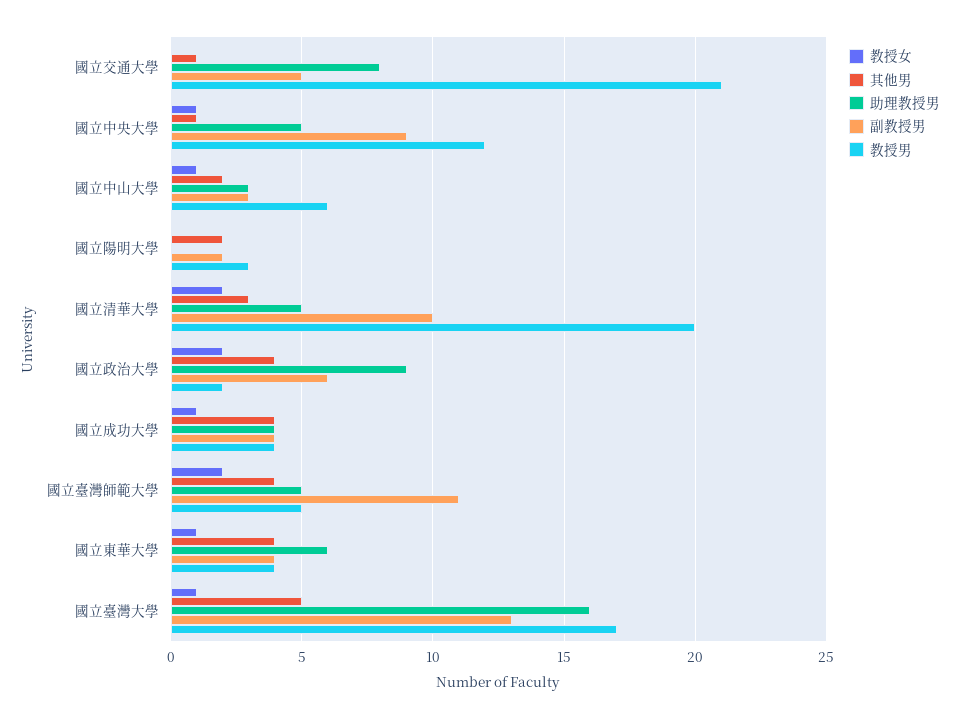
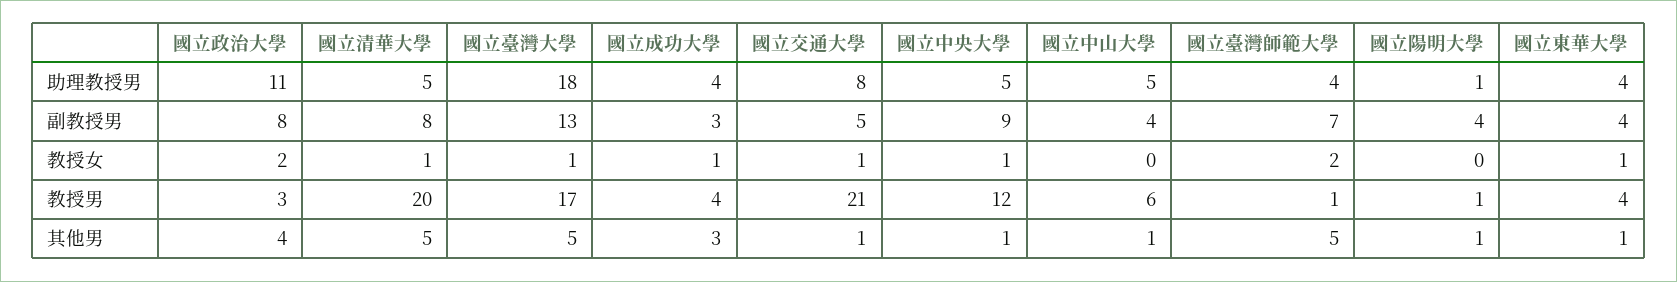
  {
    "教授女": {
-     "國立交通大學": 0,
+     "國立交通大學": 1,
      "國立中央大學": 1,
-     "國立中山大學": 1,
+     "國立中山大學": 0,
      "國立陽明大學": 0,
-     "國立清華大學": 2,
+     "國立清華大學": 1,
      "國立政治大學": 2,
      "國立成功大學": 1,
      "國立臺灣師範大學": 2,
      "國立東華大學": 1,
      "國立臺灣大學": 1
    },
    "其他男": {
      "國立交通大學": 1,
      "國立中央大學": 1,
-     "國立中山大學": 2,
+     "國立中山大學": 1,
-     "國立陽明大學": 2,
+     "國立陽明大學": 1,
-     "國立清華大學": 3,
+     "國立清華大學": 5,
      "國立政治大學": 4,
-     "國立成功大學": 4,
+     "國立成功大學": 3,
-     "國立臺灣師範大學": 4,
+     "國立臺灣師範大學": 5,
-     "國立東華大學": 4,
+     "國立東華大學": 1,
      "國立臺灣大學": 5
    },
    "助理教授男": {
      "國立交通大學": 8,
      "國立中央大學": 5,
-     "國立中山大學": 3,
+     "國立中山大學": 5,
-     "國立陽明大學": 0,
+     "國立陽明大學": 1,
      "國立清華大學": 5,
-     "國立政治大學": 9,
+     "國立政治大學": 11,
      "國立成功大學": 4,
-     "國立臺灣師範大學": 5,
+     "國立臺灣師範大學": 4,
-     "國立東華大學": 6,
+     "國立東華大學": 4,
-     "國立臺灣大學": 16
+     "國立臺灣大學": 18
    },
    "副教授男": {
      "國立交通大學": 5,
      "國立中央大學": 9,
-     "國立中山大學": 3,
+     "國立中山大學": 4,
-     "國立陽明大學": 2,
+     "國立陽明大學": 4,
-     "國立清華大學": 10,
+     "國立清華大學": 8,
-     "國立政治大學": 6,
+     "國立政治大學": 8,
-     "國立成功大學": 4,
+     "國立成功大學": 3,
-     "國立臺灣師範大學": 11,
+     "國立臺灣師範大學": 7,
      "國立東華大學": 4,
      "國立臺灣大學": 13
    },
    "教授男": {
      "國立交通大學": 21,
      "國立中央大學": 12,
      "國立中山大學": 6,
-     "國立陽明大學": 3,
+     "國立陽明大學": 1,
      "國立清華大學": 20,
-     "國立政治大學": 2,
+     "國立政治大學": 3,
      "國立成功大學": 4,
-     "國立臺灣師範大學": 5,
+     "國立臺灣師範大學": 1,
      "國立東華大學": 4,
      "國立臺灣大學": 17
    }
  }

